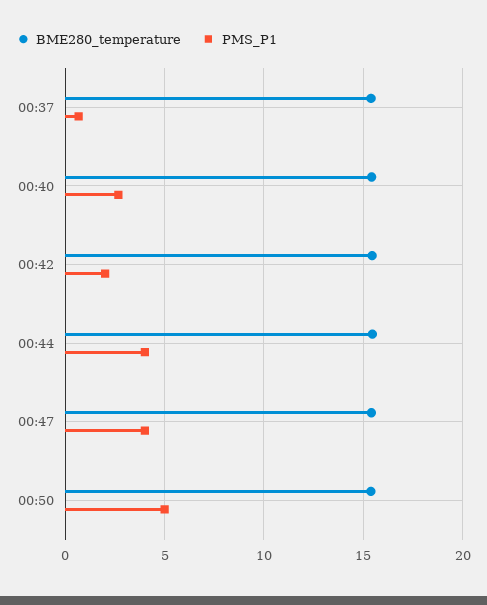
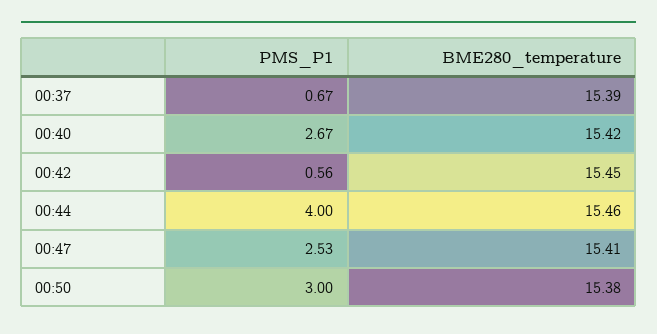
  {
    "BME280_temperature": {
      "00:37": 15.39,
      "00:40": 15.42,
      "00:42": 15.45,
      "00:44": 15.46,
      "00:47": 15.41,
      "00:50": 15.38
    },
    "PMS_P1": {
      "00:37": 0.67,
      "00:40": 2.67,
-     "00:42": 2,
+     "00:42": 0.56,
      "00:44": 4,
-     "00:47": 4,
+     "00:47": 2.53,
-     "00:50": 5
+     "00:50": 3
    }
  }

